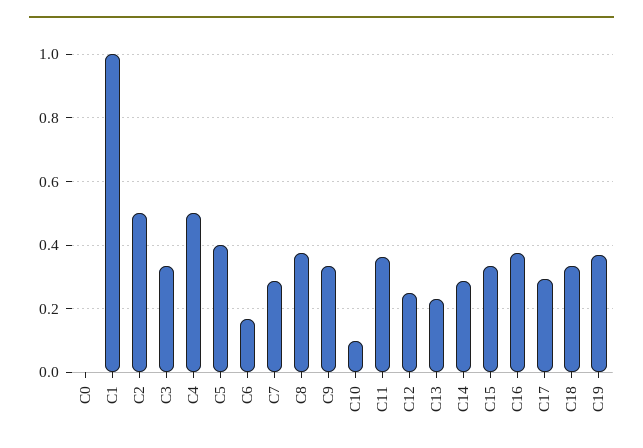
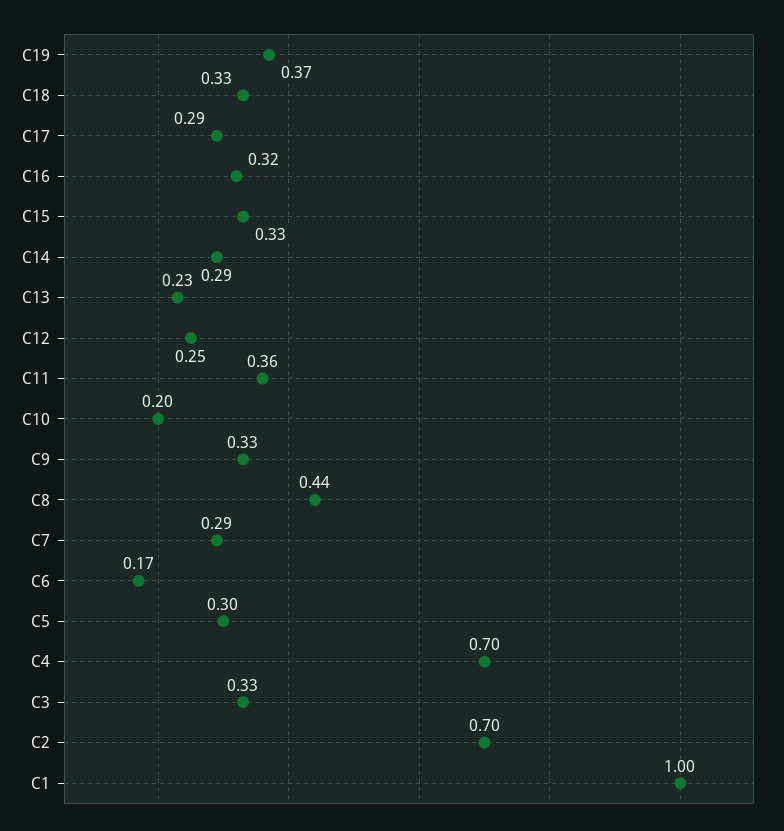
  {
-   "C0": 0,
    "C1": 1,
-   "C2": 0.5,
+   "C2": 0.7,
    "C3": 0.33,
-   "C4": 0.5,
+   "C4": 0.7,
-   "C5": 0.4,
+   "C5": 0.3,
    "C6": 0.17,
    "C7": 0.29,
-   "C8": 0.38,
+   "C8": 0.44,
    "C9": 0.33,
-   "C10": 0.1,
+   "C10": 0.2,
    "C11": 0.36,
    "C12": 0.25,
    "C13": 0.23,
    "C14": 0.29,
    "C15": 0.33,
-   "C16": 0.38,
+   "C16": 0.32,
    "C17": 0.29,
    "C18": 0.33,
    "C19": 0.37
  }

